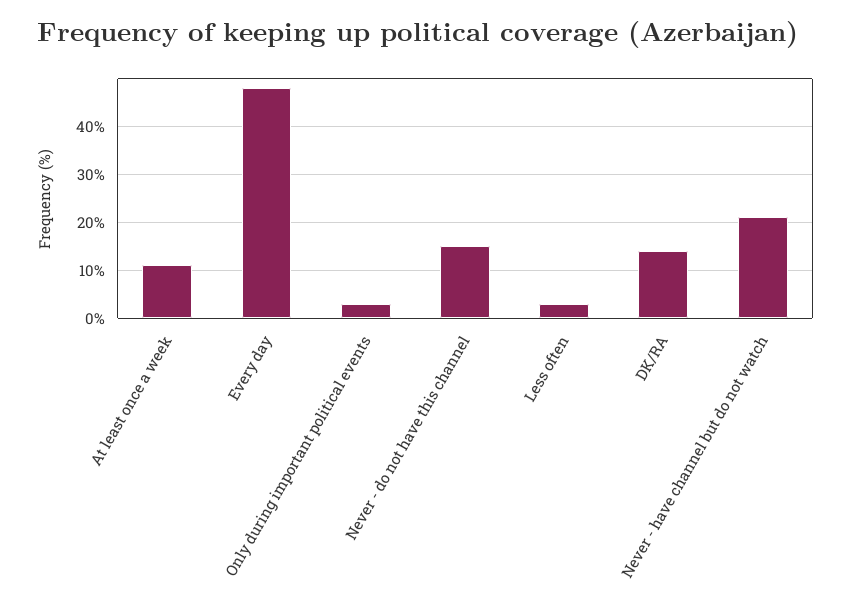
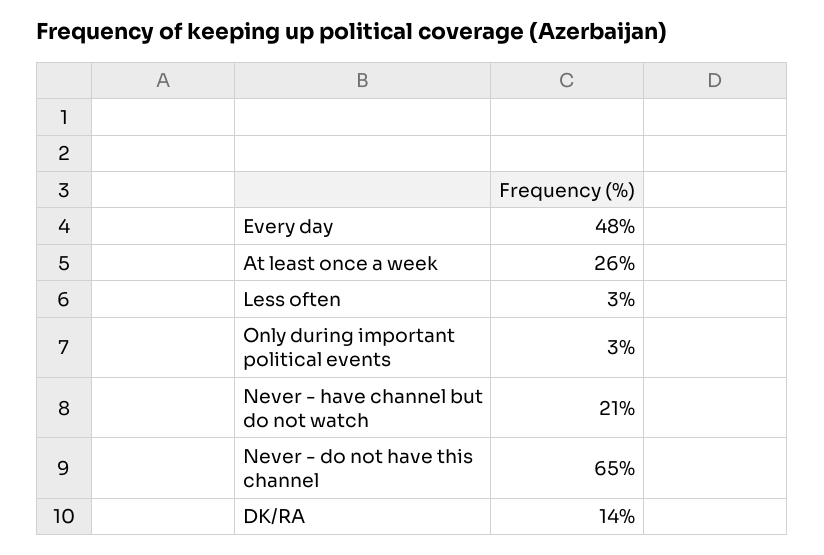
  {
-   "At least once a week": 10,
+   "At least once a week": 26,
    "Every day": 48,
    "Only during important political events": 3,
-   "Never - do not have this channel": 15,
+   "Never - do not have this channel": 65,
    "Less often": 3,
    "DK/RA": 14,
    "Never - have channel but do not watch": 21
  }

